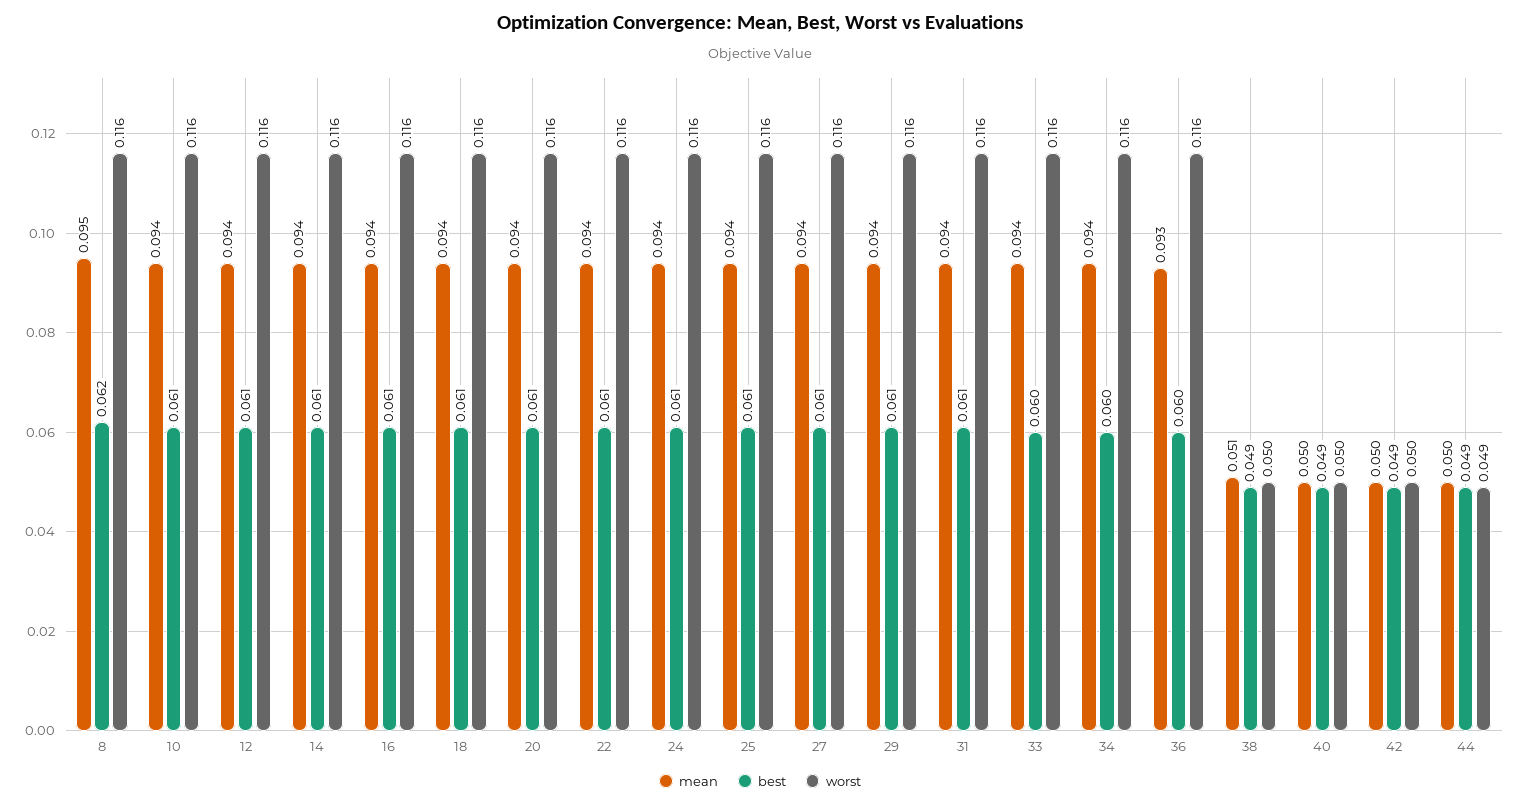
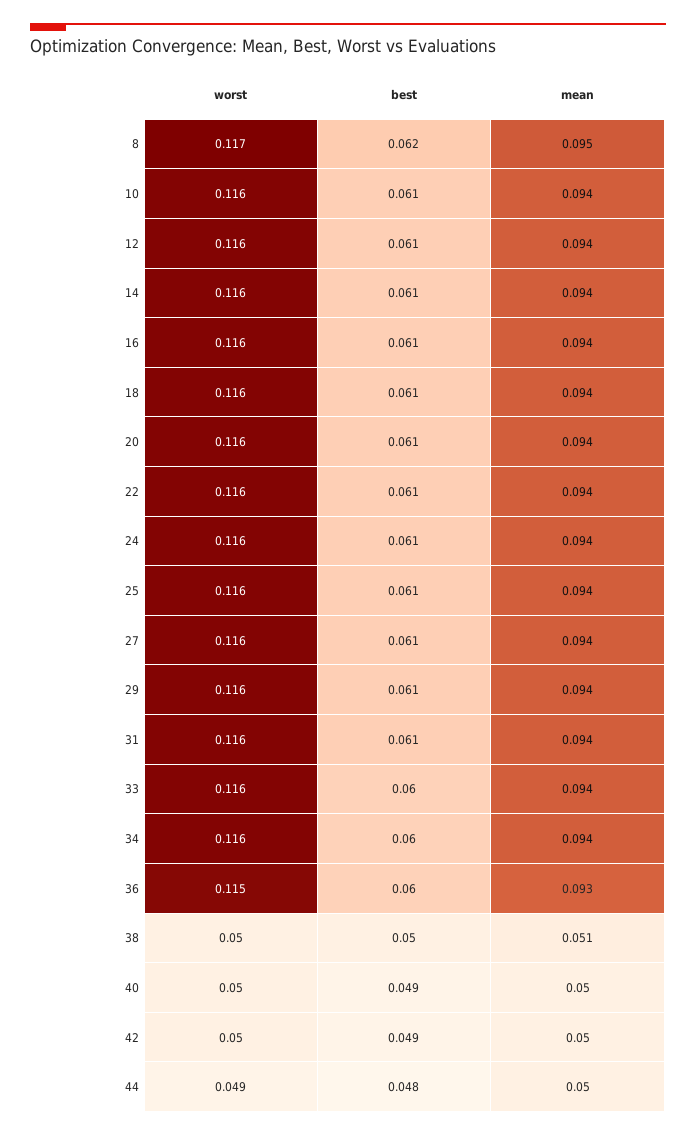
  {
    "mean": {
      "8": 0.095,
      "10": 0.094,
      "12": 0.094,
      "14": 0.094,
      "16": 0.094,
      "18": 0.094,
      "20": 0.094,
      "22": 0.094,
      "24": 0.094,
      "25": 0.094,
      "27": 0.094,
      "29": 0.094,
      "31": 0.094,
      "33": 0.094,
      "34": 0.094,
      "36": 0.093,
      "38": 0.051,
      "40": 0.05,
      "42": 0.05,
      "44": 0.05
    },
    "best": {
      "8": 0.062,
      "10": 0.061,
      "12": 0.061,
      "14": 0.061,
      "16": 0.061,
      "18": 0.061,
      "20": 0.061,
      "22": 0.061,
      "24": 0.061,
      "25": 0.061,
      "27": 0.061,
      "29": 0.061,
      "31": 0.061,
      "33": 0.06,
      "34": 0.06,
      "36": 0.06,
-     "38": 0.049,
+     "38": 0.05,
      "40": 0.049,
      "42": 0.049,
-     "44": 0.049
+     "44": 0.048
    },
    "worst": {
-     "8": 0.116,
+     "8": 0.117,
      "10": 0.116,
      "12": 0.116,
      "14": 0.116,
      "16": 0.116,
      "18": 0.116,
      "20": 0.116,
      "22": 0.116,
      "24": 0.116,
      "25": 0.116,
      "27": 0.116,
      "29": 0.116,
      "31": 0.116,
      "33": 0.116,
      "34": 0.116,
-     "36": 0.116,
+     "36": 0.115,
      "38": 0.05,
      "40": 0.05,
      "42": 0.05,
      "44": 0.049
    }
  }

